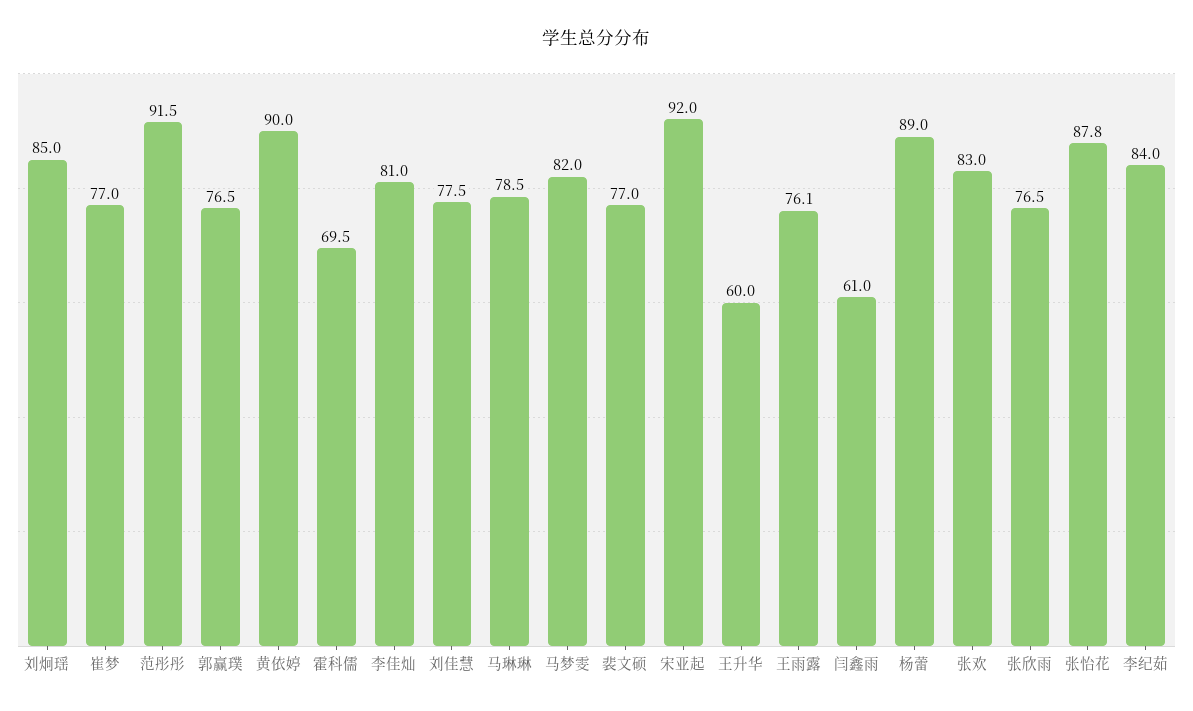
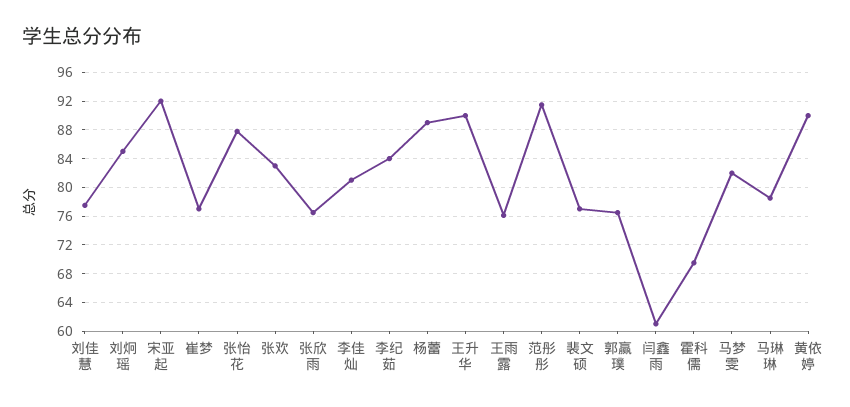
  {
    "刘炯瑶": 85,
    "崔梦": 77,
    "范彤彤": 91.5,
    "郭赢璞": 76.5,
    "黄依婷": 90,
    "霍科儒": 69.5,
    "李佳灿": 81,
    "刘佳慧": 77.5,
    "马琳琳": 78.5,
    "马梦雯": 82,
    "裴文硕": 77,
    "宋亚起": 92,
-   "王升华": 60,
+   "王升华": 90,
    "王雨露": 76.1,
    "闫鑫雨": 61,
    "杨蕾": 89,
    "张欢": 83,
    "张欣雨": 76.5,
    "张怡花": 87.8,
    "李纪茹": 84
  }

